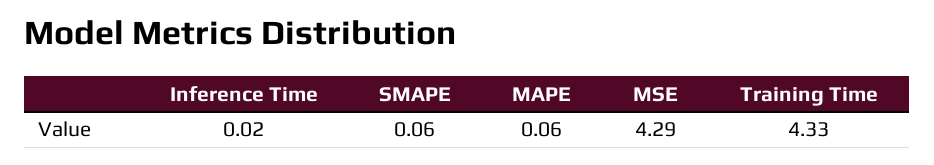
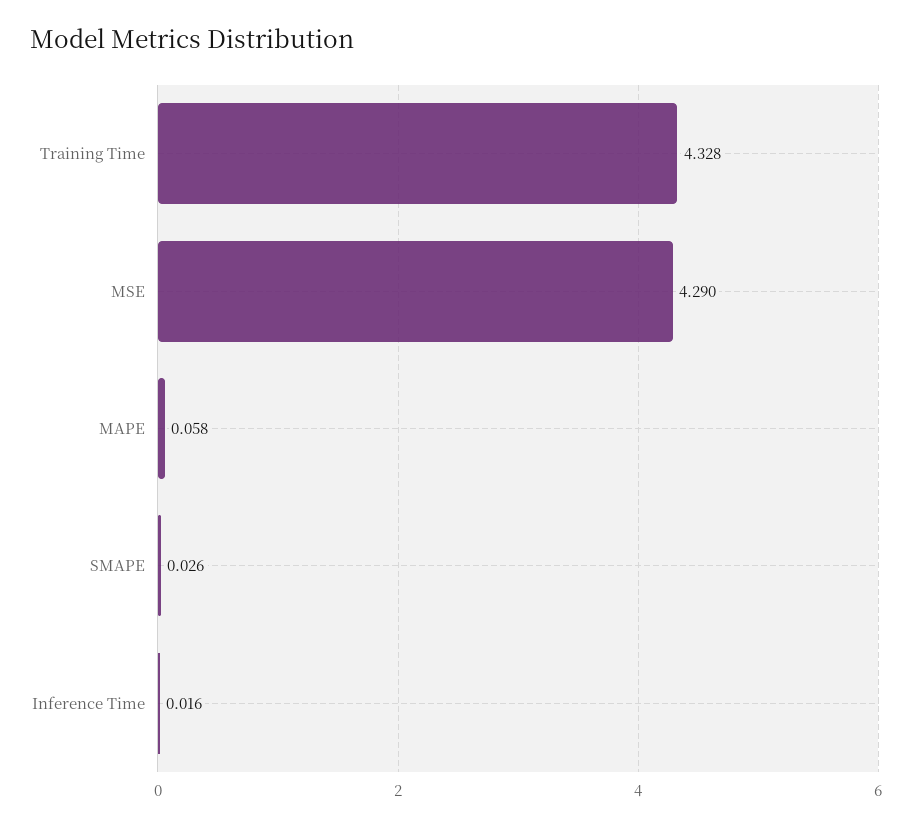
  {
    "Inference Time": 0.016,
-   "SMAPE": 0.06,
+   "SMAPE": 0.026,
    "MAPE": 0.058,
    "MSE": 4.29,
    "Training Time": 4.328
  }

